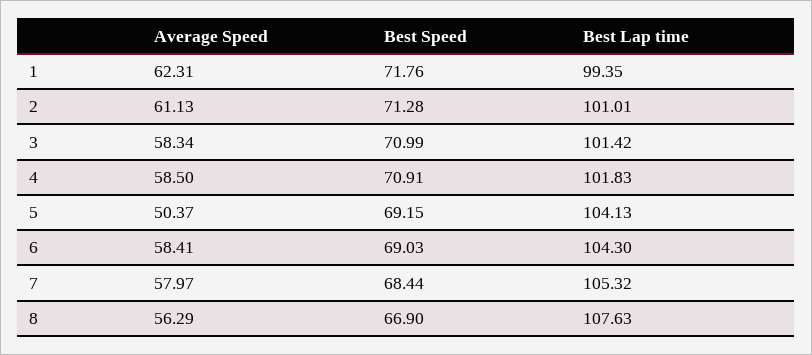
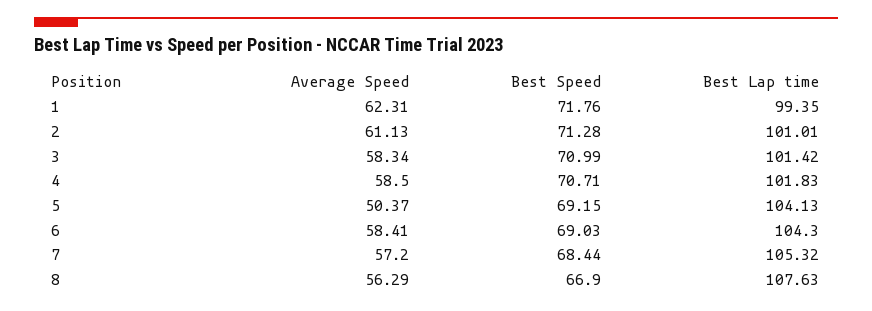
  {
    "Average Speed": {
      "1": 62.31,
      "2": 61.13,
      "3": 58.34,
      "4": 58.5,
      "5": 50.37,
      "6": 58.41,
-     "7": 57.97,
+     "7": 57.2,
      "8": 56.29
    },
    "Best Speed": {
      "1": 71.76,
      "2": 71.28,
      "3": 70.99,
-     "4": 70.91,
+     "4": 70.71,
      "5": 69.15,
      "6": 69.03,
      "7": 68.44,
      "8": 66.9
    },
    "Best Lap time": {
      "1": 99.35,
      "2": 101.01,
      "3": 101.42,
      "4": 101.83,
      "5": 104.13,
      "6": 104.3,
      "7": 105.32,
      "8": 107.63
    }
  }

